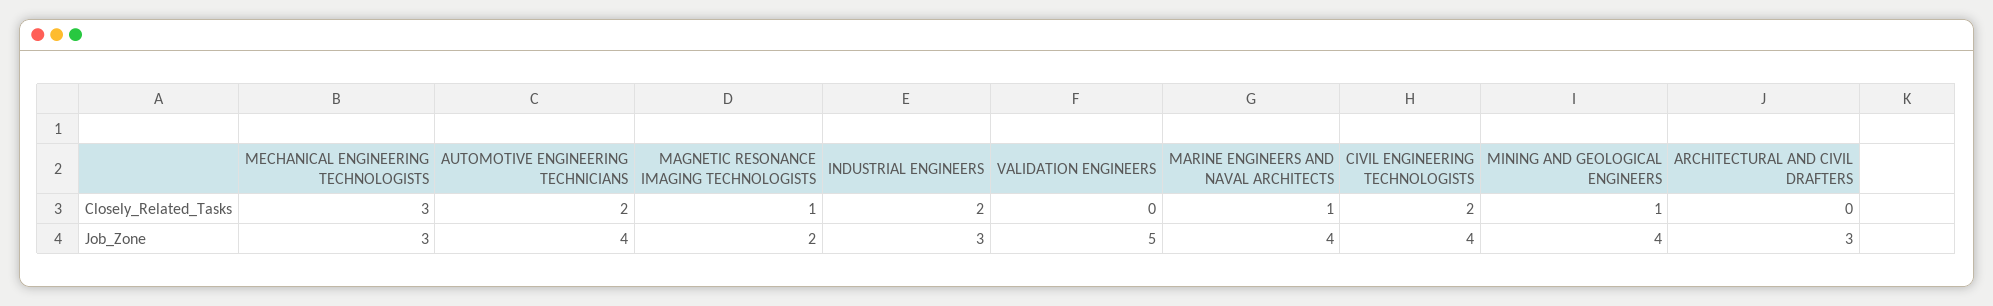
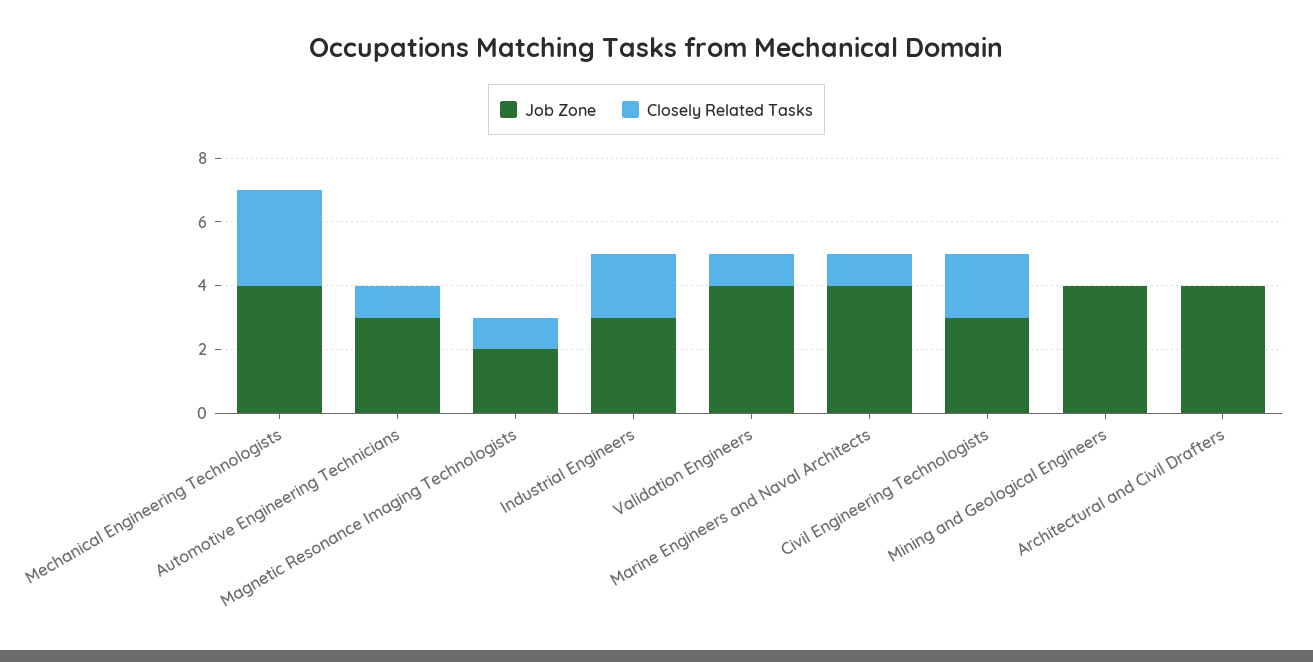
  {
    "Closely_Related_Tasks": {
      "MECHANICAL ENGINEERING TECHNOLOGISTS": 3,
-     "AUTOMOTIVE ENGINEERING TECHNICIANS": 2,
+     "AUTOMOTIVE ENGINEERING TECHNICIANS": 1,
      "MAGNETIC RESONANCE IMAGING TECHNOLOGISTS": 1,
      "INDUSTRIAL ENGINEERS": 2,
-     "VALIDATION ENGINEERS": 0,
+     "VALIDATION ENGINEERS": 1,
      "MARINE ENGINEERS AND NAVAL ARCHITECTS": 1,
      "CIVIL ENGINEERING TECHNOLOGISTS": 2,
-     "MINING AND GEOLOGICAL ENGINEERS": 1,
+     "MINING AND GEOLOGICAL ENGINEERS": 0,
      "ARCHITECTURAL AND CIVIL DRAFTERS": 0
    },
    "Job_Zone": {
-     "MECHANICAL ENGINEERING TECHNOLOGISTS": 3,
+     "MECHANICAL ENGINEERING TECHNOLOGISTS": 4,
-     "AUTOMOTIVE ENGINEERING TECHNICIANS": 4,
+     "AUTOMOTIVE ENGINEERING TECHNICIANS": 3,
      "MAGNETIC RESONANCE IMAGING TECHNOLOGISTS": 2,
      "INDUSTRIAL ENGINEERS": 3,
-     "VALIDATION ENGINEERS": 5,
+     "VALIDATION ENGINEERS": 4,
      "MARINE ENGINEERS AND NAVAL ARCHITECTS": 4,
-     "CIVIL ENGINEERING TECHNOLOGISTS": 4,
+     "CIVIL ENGINEERING TECHNOLOGISTS": 3,
      "MINING AND GEOLOGICAL ENGINEERS": 4,
-     "ARCHITECTURAL AND CIVIL DRAFTERS": 3
+     "ARCHITECTURAL AND CIVIL DRAFTERS": 4
    }
  }

